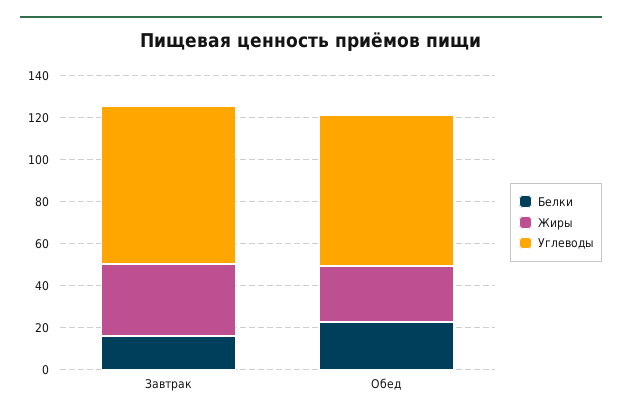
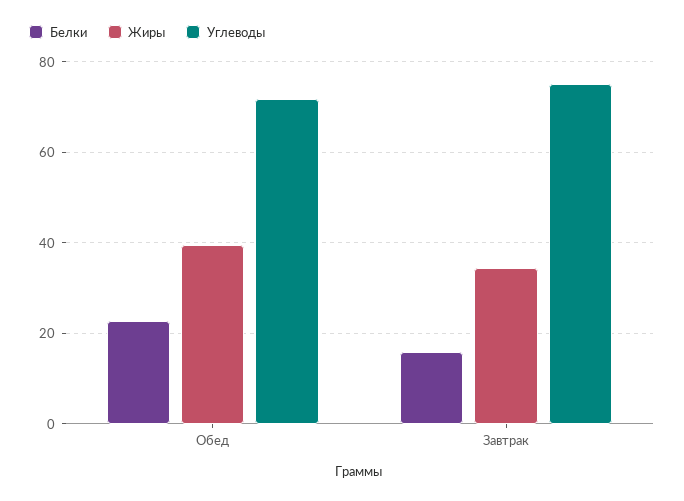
  {
    "Белки": {
      "Завтрак": 16,
      "Обед": 22
    },
    "Жиры": {
      "Завтрак": 34,
-     "Обед": 25
+     "Обед": 40
    },
    "Углеводы": {
      "Завтрак": 76,
      "Обед": 72
    }
  }

